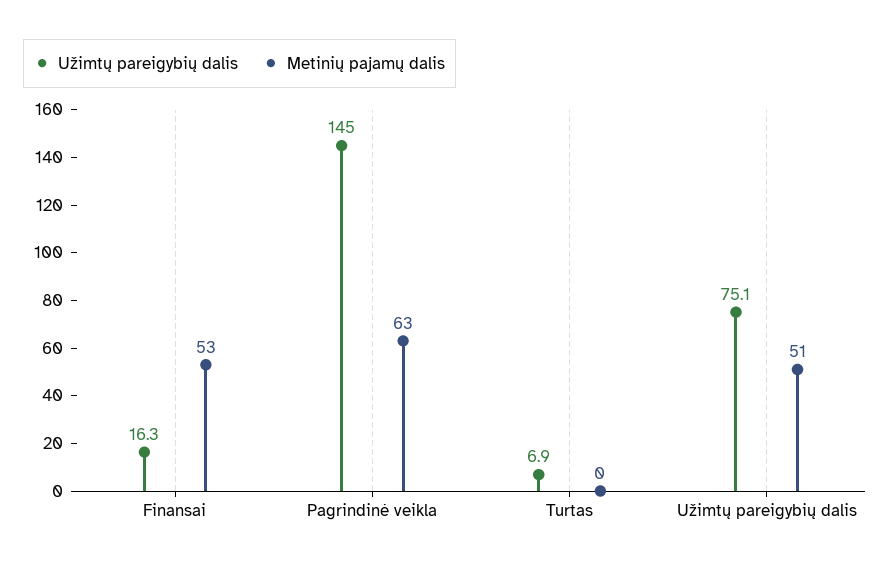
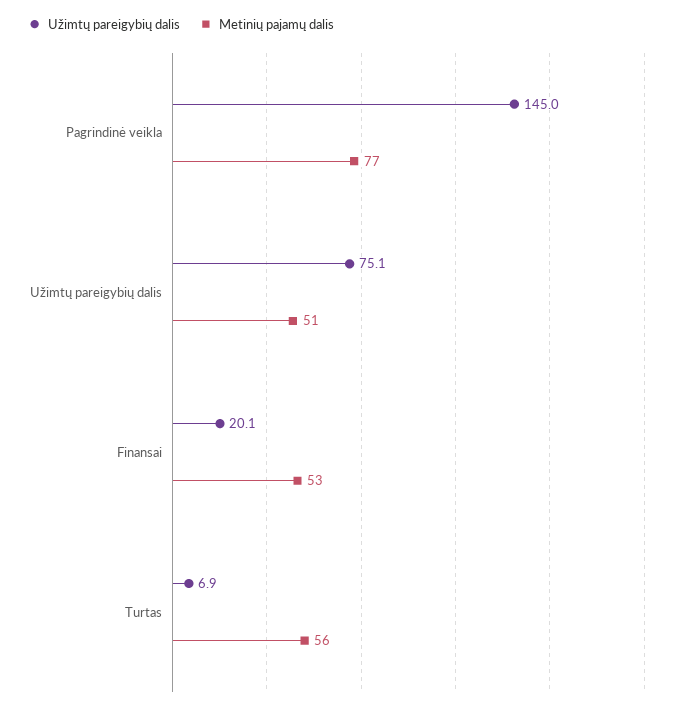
  {
    "Užimtų pareigybių dalis": {
-     "Finansai": 16.3,
+     "Finansai": 20.1,
      "Pagrindinė veikla": 145,
      "Turtas": 6.9,
      "Užimtų pareigybių dalis": 75.1
    },
    "Metinių pajamų dalis": {
      "Finansai": 53,
-     "Pagrindinė veikla": 63,
+     "Pagrindinė veikla": 77,
-     "Turtas": 0,
+     "Turtas": 56,
      "Užimtų pareigybių dalis": 51
    }
  }

